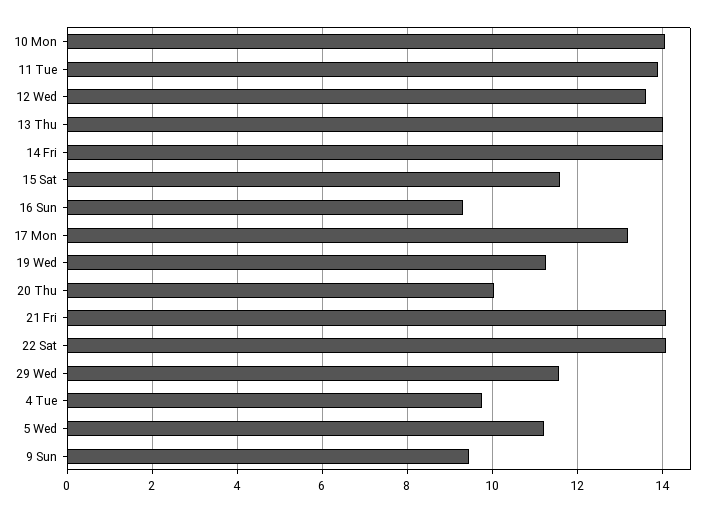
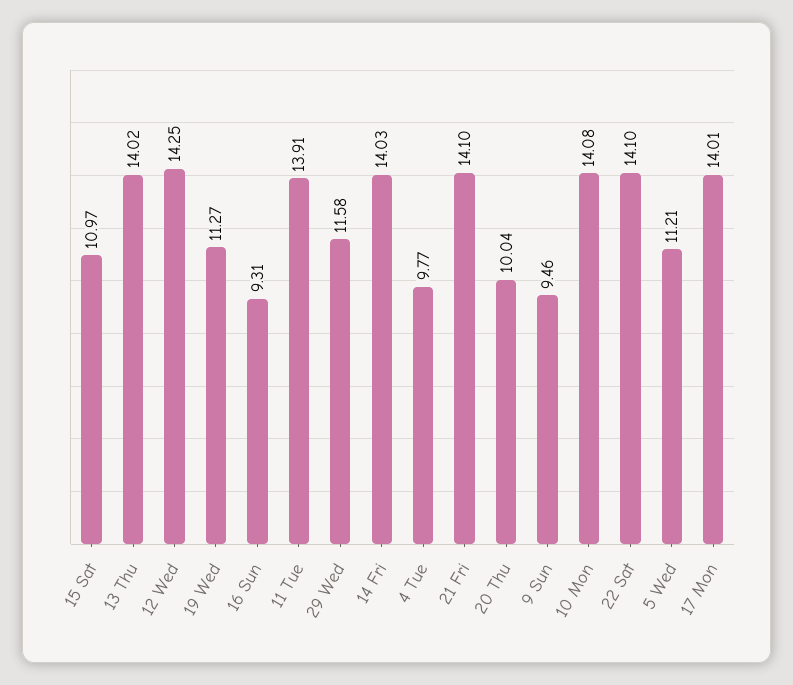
  {
    "10 Mon": 14.08,
    "11 Tue": 13.91,
-   "12 Wed": 13.6,
+   "12 Wed": 14.25,
    "13 Thu": 14.02,
    "14 Fri": 14.03,
-   "15 Sat": 11.6,
+   "15 Sat": 10.97,
    "16 Sun": 9.31,
-   "17 Mon": 13.2,
+   "17 Mon": 14.01,
    "19 Wed": 11.27,
    "20 Thu": 10.04,
    "21 Fri": 14.1,
    "22 Sat": 14.1,
    "29 Wed": 11.58,
    "4 Tue": 9.77,
    "5 Wed": 11.21,
    "9 Sun": 9.46
  }

